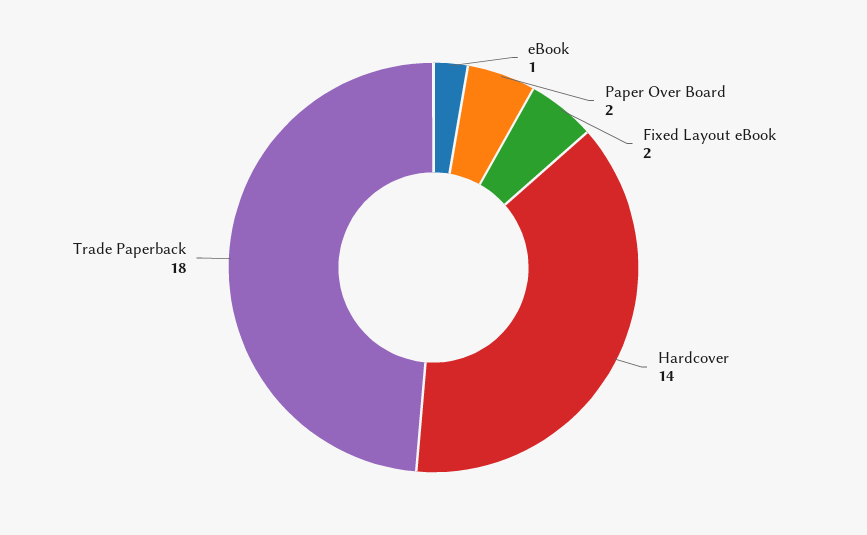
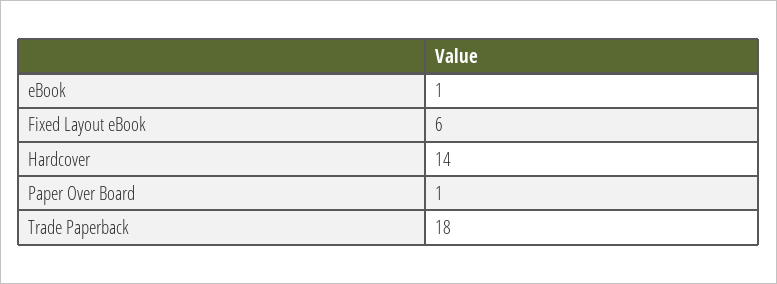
  {
    "eBook": 1,
-   "Paper Over Board": 2,
+   "Paper Over Board": 1,
-   "Fixed Layout eBook": 2,
+   "Fixed Layout eBook": 6,
    "Hardcover": 14,
    "Trade Paperback": 18
  }

